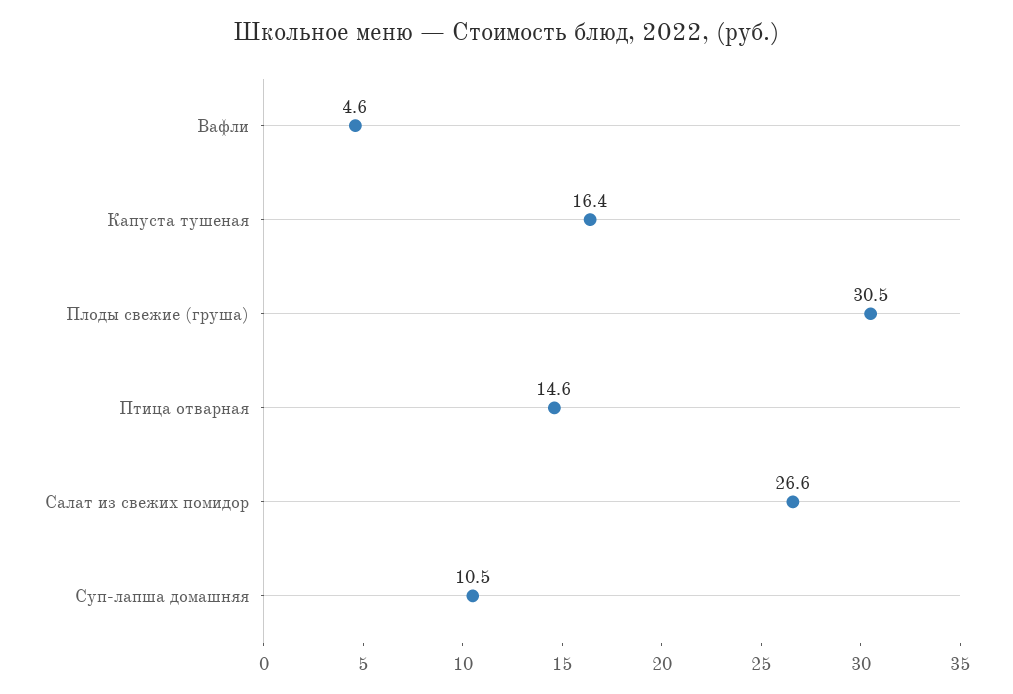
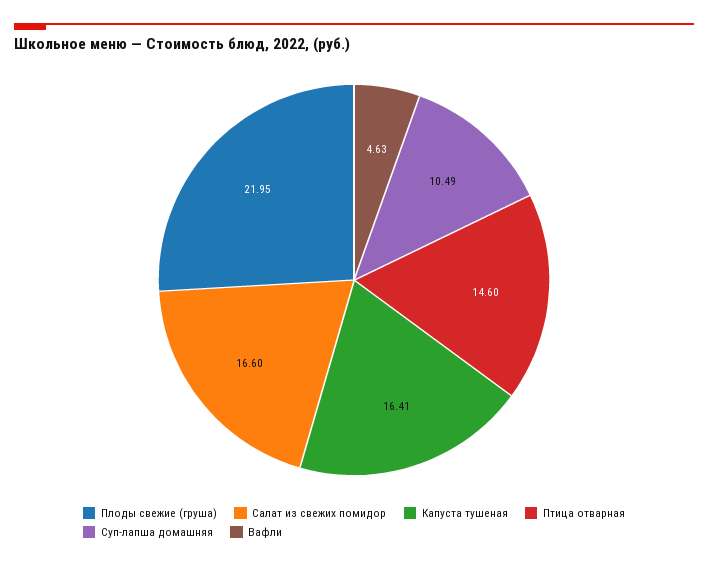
  {
    "Вафли": 4.63,
    "Капуста тушеная": 16.41,
-   "Плоды свежие (груша)": 30.5,
+   "Плоды свежие (груша)": 21.95,
    "Птица отварная": 14.6,
-   "Салат из свежих помидор": 26.6,
+   "Салат из свежих помидор": 16.6,
    "Суп-лапша домашняя": 10.49
  }

